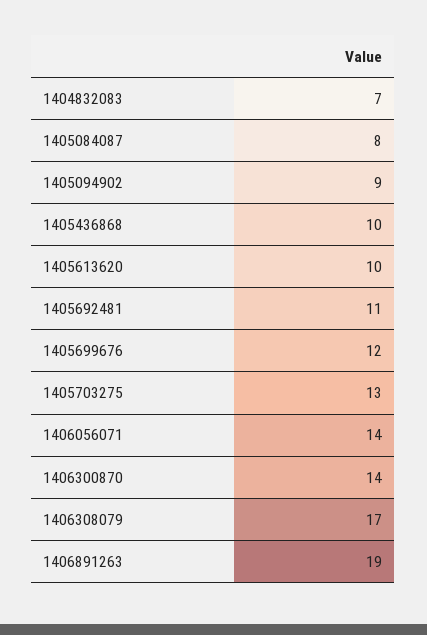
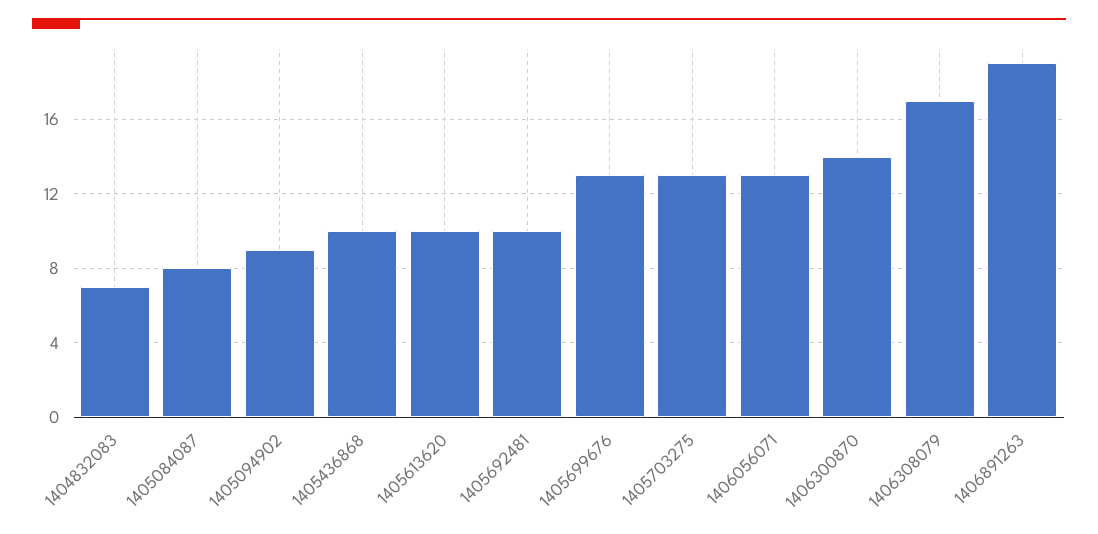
  {
    "1404832083": 7,
    "1405084087": 8,
    "1405094902": 9,
    "1405436868": 10,
    "1405613620": 10,
-   "1405692481": 11,
+   "1405692481": 10,
-   "1405699676": 12,
+   "1405699676": 13,
    "1405703275": 13,
-   "1406056071": 14,
+   "1406056071": 13,
    "1406300870": 14,
    "1406308079": 17,
    "1406891263": 19
  }

